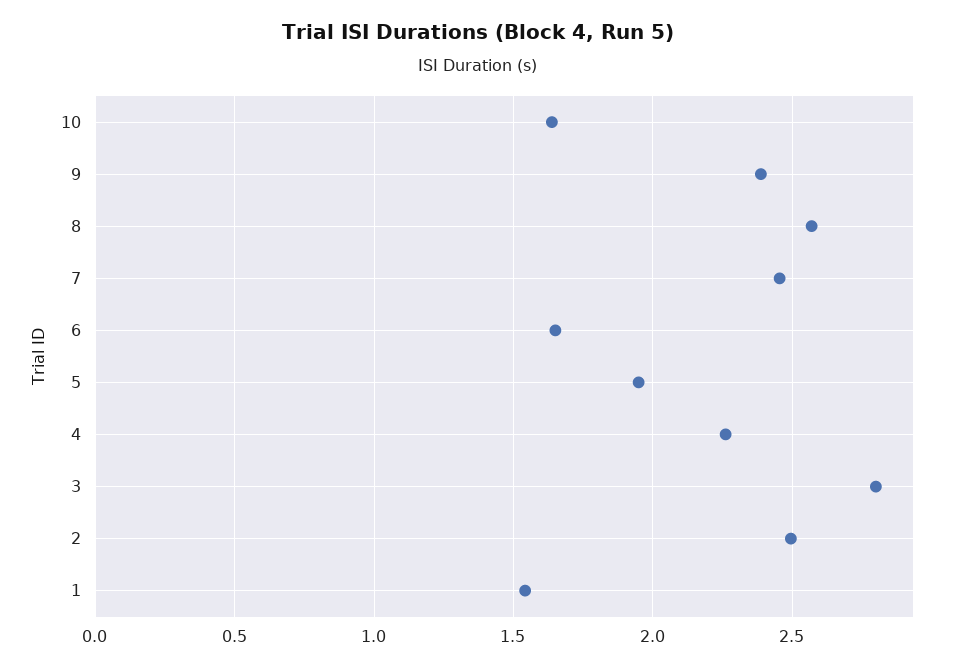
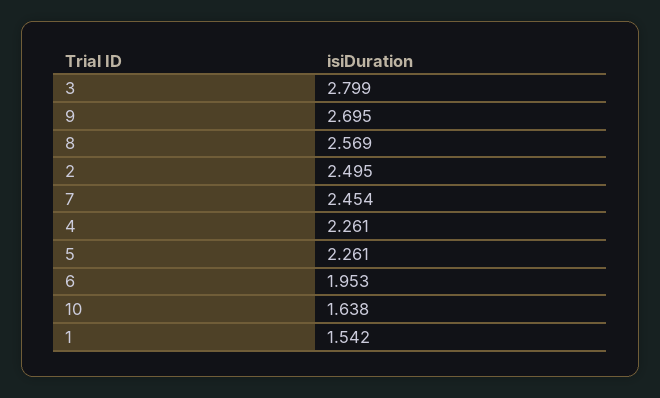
  {
    "10": 1.638,
-   "9": 2.4,
+   "9": 2.695,
    "8": 2.569,
    "7": 2.454,
-   "6": 1.65,
+   "6": 1.953,
-   "5": 1.95,
+   "5": 2.261,
    "4": 2.261,
    "3": 2.799,
    "2": 2.495,
    "1": 1.542
  }

